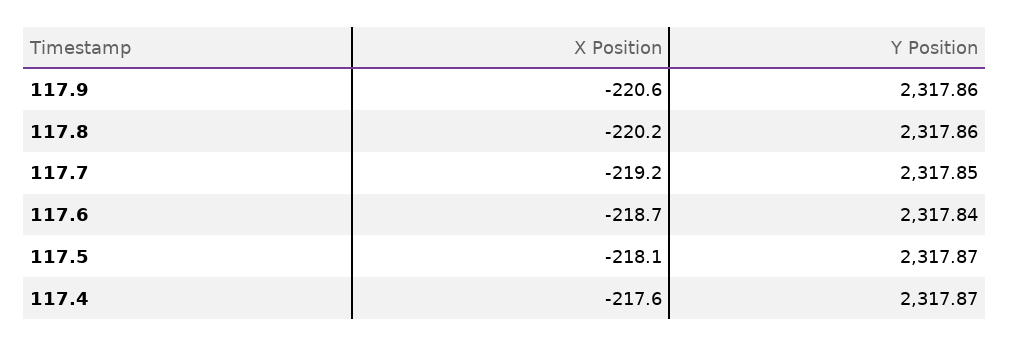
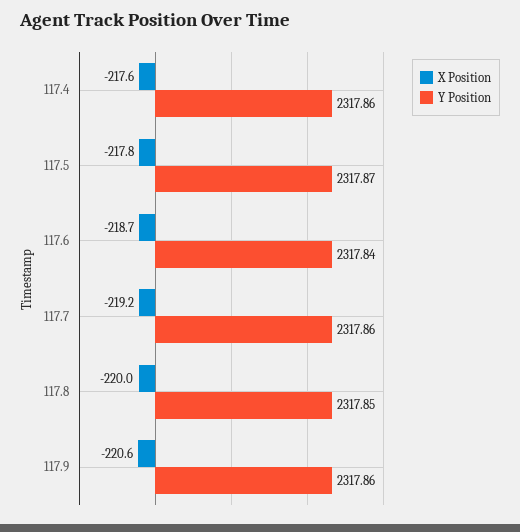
  {
    "X Position": {
      "117.9": -220.6,
-     "117.8": -220.2,
+     "117.8": -220,
      "117.7": -219.2,
      "117.6": -218.7,
-     "117.5": -218.1,
+     "117.5": -217.8,
      "117.4": -217.6
    },
    "Y Position": {
      "117.9": 2317.86,
-     "117.8": 2317.86,
+     "117.8": 2317.85,
-     "117.7": 2317.85,
+     "117.7": 2317.86,
      "117.6": 2317.84,
      "117.5": 2317.87,
-     "117.4": 2317.87
+     "117.4": 2317.86
    }
  }

